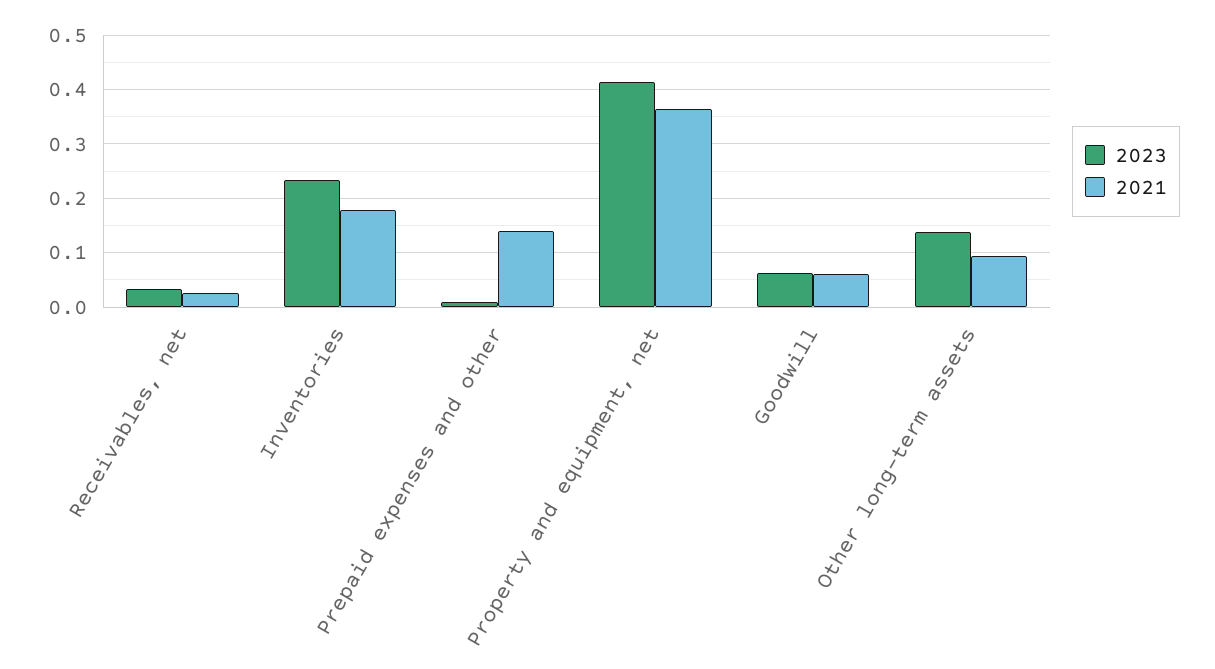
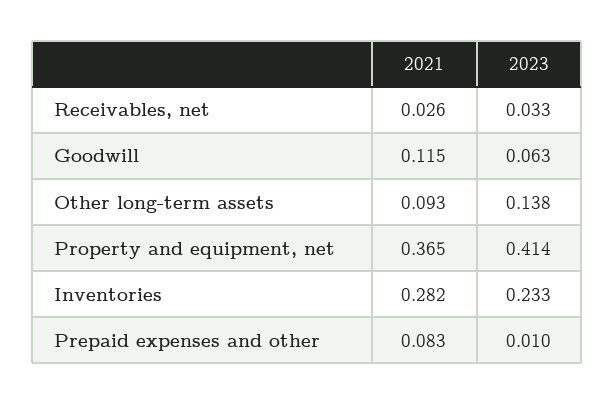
  {
    "2023": {
      "Receivables, net": 0.033,
      "Inventories": 0.233,
      "Prepaid expenses and other": 0.01,
      "Property and equipment, net": 0.414,
      "Goodwill": 0.063,
      "Other long-term assets": 0.138
    },
    "2021": {
      "Receivables, net": 0.026,
-     "Inventories": 0.18,
+     "Inventories": 0.282,
-     "Prepaid expenses and other": 0.14,
+     "Prepaid expenses and other": 0.083,
      "Property and equipment, net": 0.365,
-     "Goodwill": 0.06,
+     "Goodwill": 0.115,
      "Other long-term assets": 0.093
    }
  }

